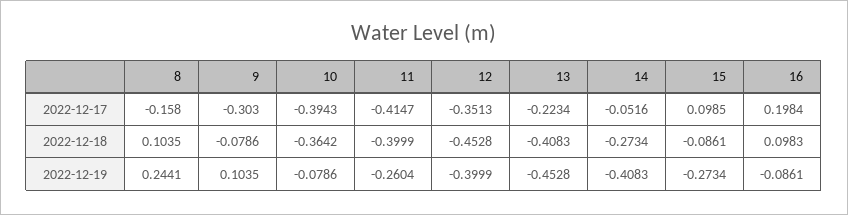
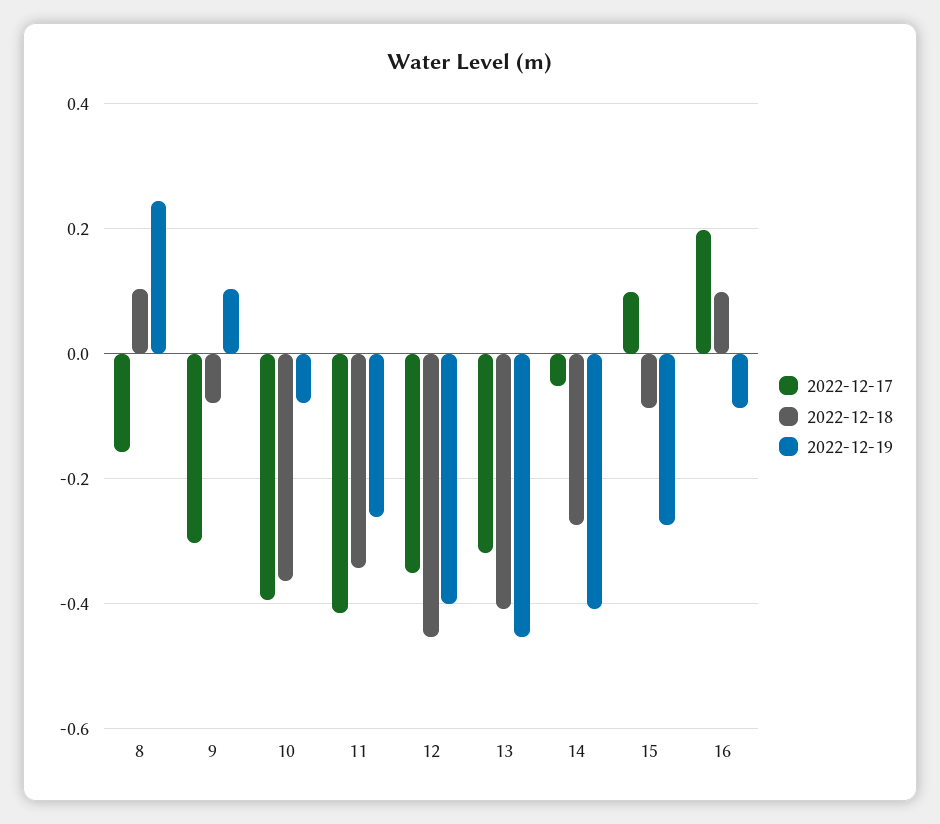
  {
    "2022-12-17": {
      "8": -0.158,
      "9": -0.303,
      "10": -0.3943,
      "11": -0.4147,
      "12": -0.3513,
-     "13": -0.2234,
+     "13": -0.32,
      "14": -0.0516,
      "15": 0.0985,
      "16": 0.1984
    },
    "2022-12-18": {
      "8": 0.1035,
      "9": -0.0786,
      "10": -0.3642,
-     "11": -0.3999,
+     "11": -0.34,
      "12": -0.4528,
      "13": -0.4083,
      "14": -0.2734,
      "15": -0.0861,
      "16": 0.0983
    },
    "2022-12-19": {
      "8": 0.2441,
      "9": 0.1035,
      "10": -0.0786,
      "11": -0.2604,
      "12": -0.3999,
      "13": -0.4528,
      "14": -0.4083,
      "15": -0.2734,
      "16": -0.0861
    }
  }

